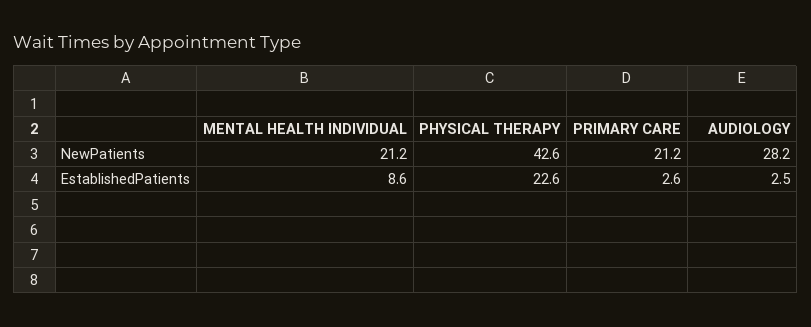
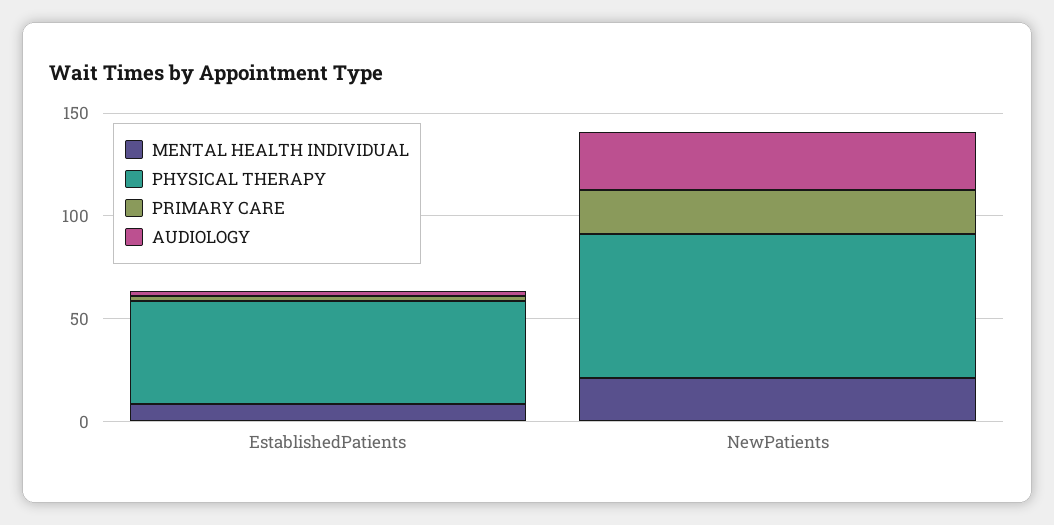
  {
    "MENTAL HEALTH INDIVIDUAL": {
      "NewPatients": 21.2,
      "EstablishedPatients": 8.6
    },
    "PHYSICAL THERAPY": {
-     "NewPatients": 42.6,
+     "NewPatients": 70,
-     "EstablishedPatients": 22.6
+     "EstablishedPatients": 50
    },
    "PRIMARY CARE": {
      "NewPatients": 21.2,
      "EstablishedPatients": 2.6
    },
    "AUDIOLOGY": {
      "NewPatients": 28.2,
      "EstablishedPatients": 2.5
    }
  }

